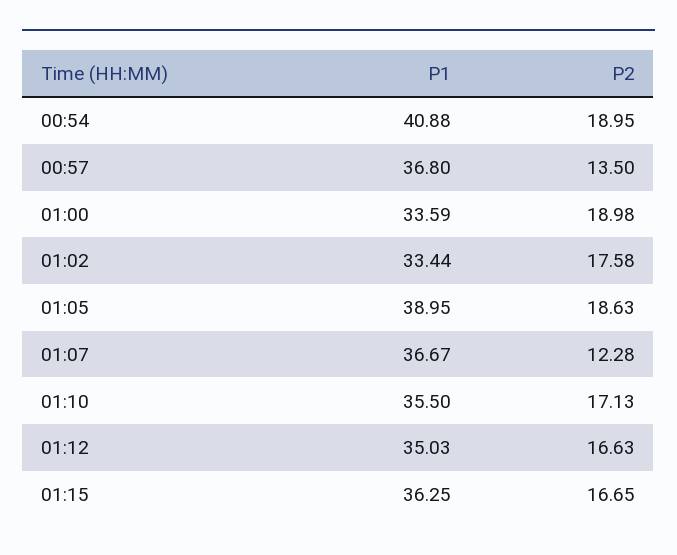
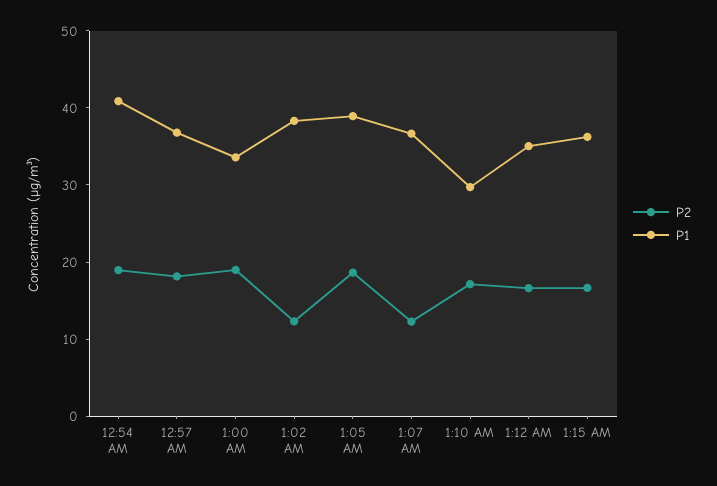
  {
    "P1": {
      "00:54": 40.88,
      "00:57": 36.8,
      "01:00": 33.59,
-     "01:02": 33.44,
+     "01:02": 38,
      "01:05": 38.95,
      "01:07": 36.67,
-     "01:10": 35.5,
+     "01:10": 30,
      "01:12": 35.03,
      "01:15": 36.25
    },
    "P2": {
      "00:54": 18.95,
-     "00:57": 13.5,
+     "00:57": 18,
      "01:00": 18.98,
-     "01:02": 17.58,
+     "01:02": 12,
      "01:05": 18.63,
      "01:07": 12.28,
      "01:10": 17.13,
      "01:12": 16.63,
      "01:15": 16.65
    }
  }

